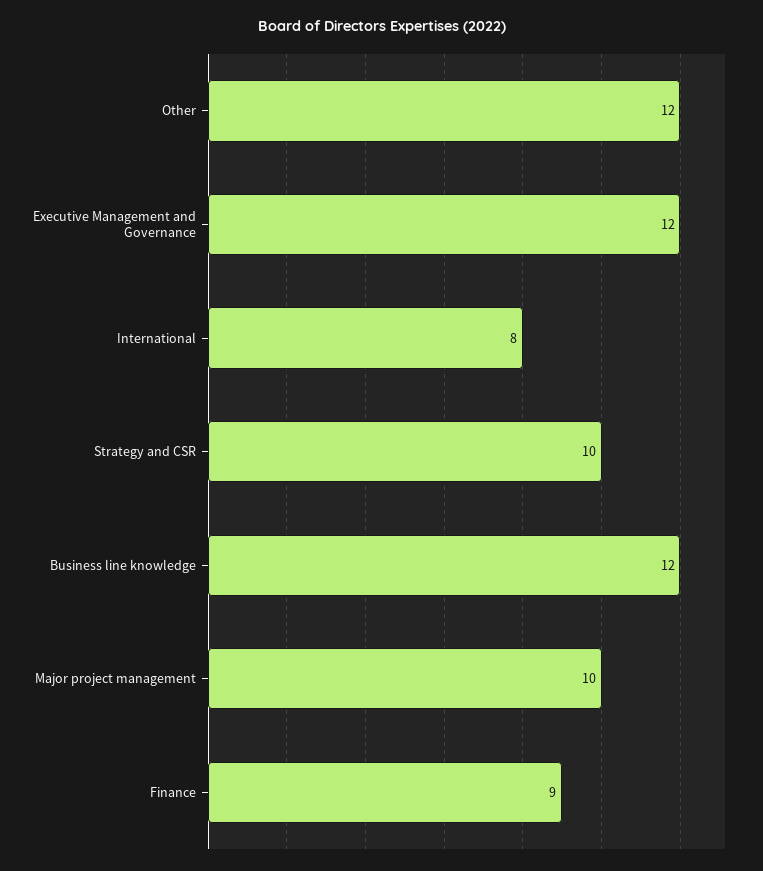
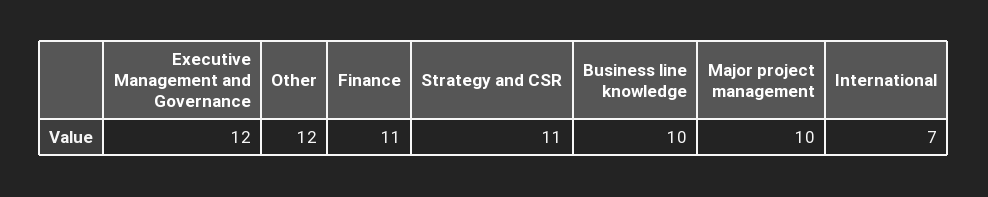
  {
    "Other": 12,
    "Executive Management and Governance": 12,
-   "International": 8,
+   "International": 7,
-   "Strategy and CSR": 10,
+   "Strategy and CSR": 11,
-   "Business line knowledge": 12,
+   "Business line knowledge": 10,
    "Major project management": 10,
-   "Finance": 9
+   "Finance": 11
  }

